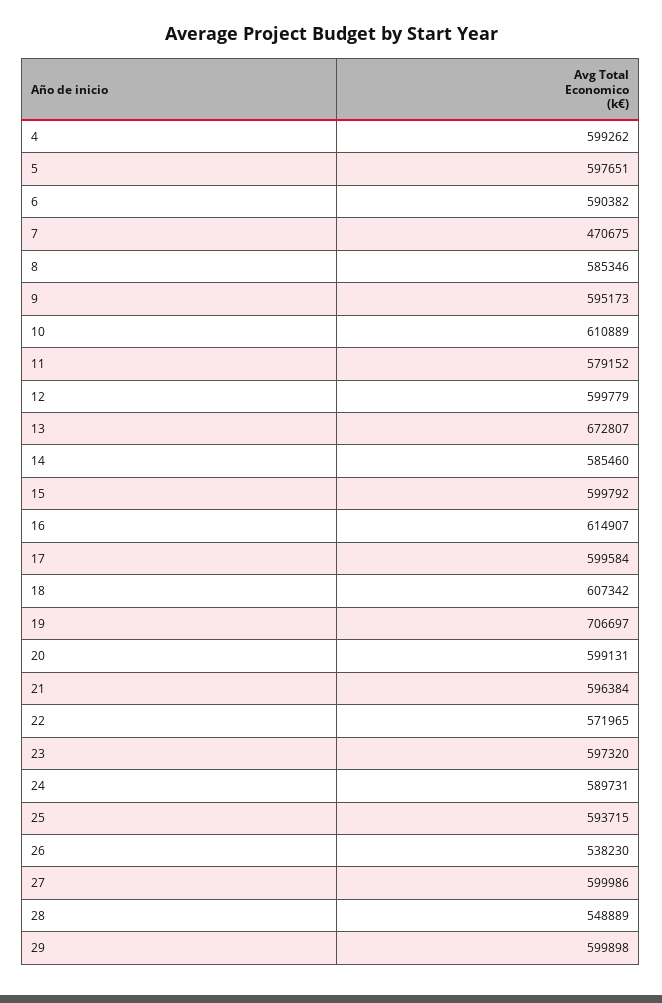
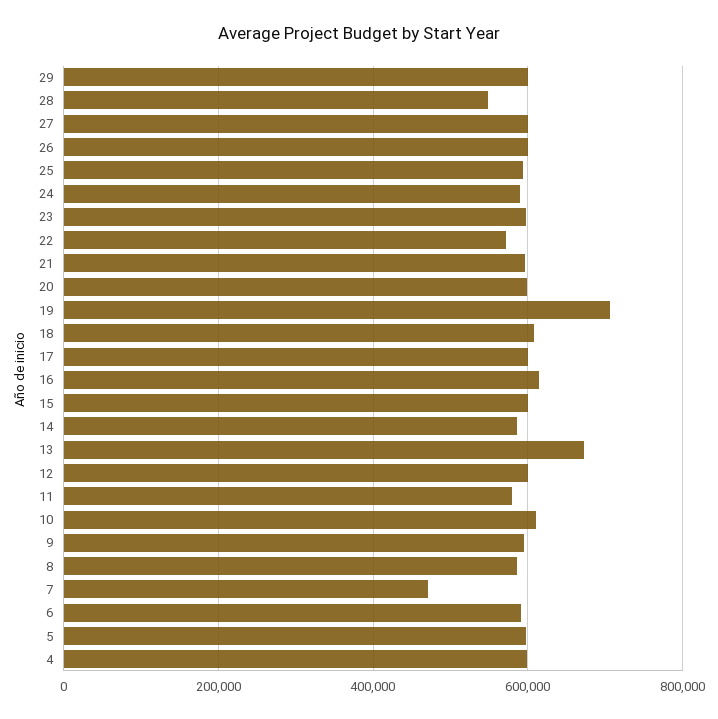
  {
    "4": 599262,
    "5": 597651,
    "6": 590382,
    "7": 470675,
    "8": 585346,
    "9": 595173,
    "10": 610889,
    "11": 579152,
    "12": 599779,
    "13": 672807,
    "14": 585460,
    "15": 599792,
    "16": 614907,
    "17": 599584,
    "18": 607342,
    "19": 706697,
    "20": 599131,
    "21": 596384,
    "22": 571965,
    "23": 597320,
    "24": 589731,
    "25": 593715,
-   "26": 538230,
+   "26": 600000,
    "27": 599986,
    "28": 548889,
    "29": 599898
  }

